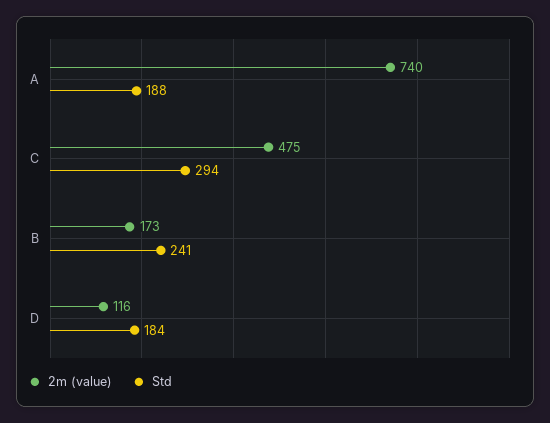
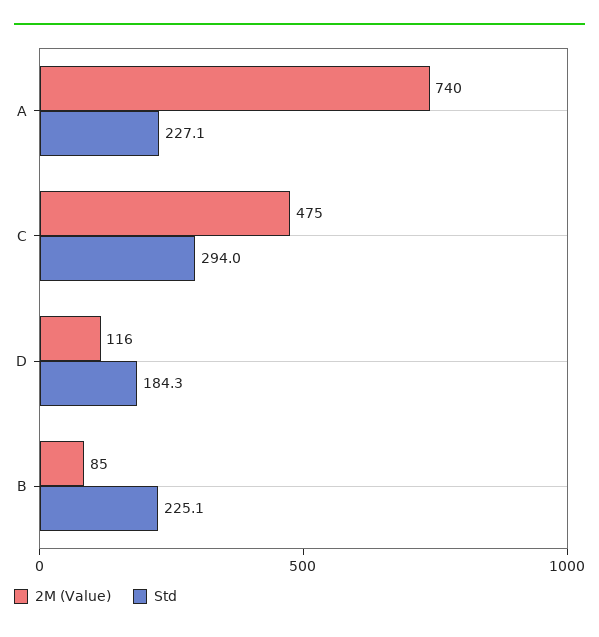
  {
    "2m (value)": {
      "A": 740,
      "C": 475,
-     "B": 173,
+     "B": 85,
      "D": 116
    },
    "Std": {
-     "A": 188,
+     "A": 227.1,
      "C": 294,
-     "B": 241,
+     "B": 225.1,
      "D": 184.3
    }
  }

